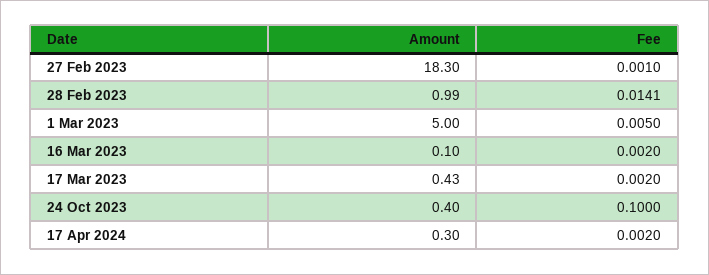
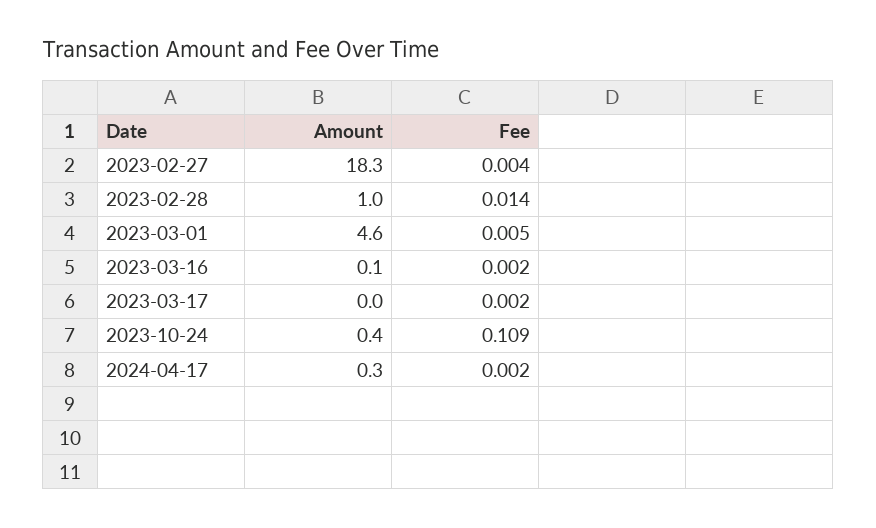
  {
    "Amount": {
      "27 Feb 2023": 18.3,
      "28 Feb 2023": 0.99,
-     "1 Mar 2023": 5,
+     "1 Mar 2023": 4.6,
      "16 Mar 2023": 0.1,
-     "17 Mar 2023": 0.43,
+     "17 Mar 2023": 0,
      "24 Oct 2023": 0.4,
      "17 Apr 2024": 0.3
    },
    "Fee": {
-     "27 Feb 2023": 0.001,
+     "27 Feb 2023": 0.004,
      "28 Feb 2023": 0.0141,
      "1 Mar 2023": 0.005,
      "16 Mar 2023": 0.002,
      "17 Mar 2023": 0.002,
-     "24 Oct 2023": 0.1,
+     "24 Oct 2023": 0.109,
      "17 Apr 2024": 0.002
    }
  }

